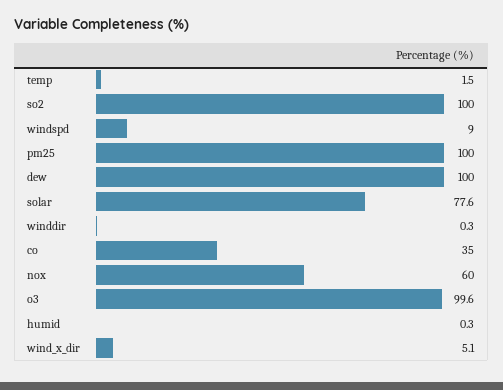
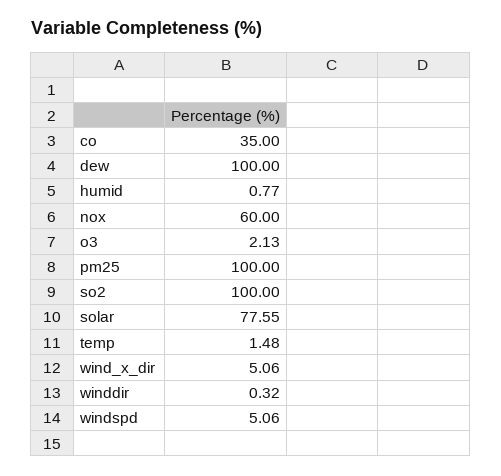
  {
    "temp": 1.48,
    "so2": 100,
-   "windspd": 9,
+   "windspd": 5.06,
    "pm25": 100,
    "dew": 100,
    "solar": 77.55,
    "winddir": 0.32,
    "co": 35,
    "nox": 60,
-   "o3": 99.6,
+   "o3": 2.13,
-   "humid": 0.3,
+   "humid": 0.77,
    "wind_x_dir": 5.06
  }

